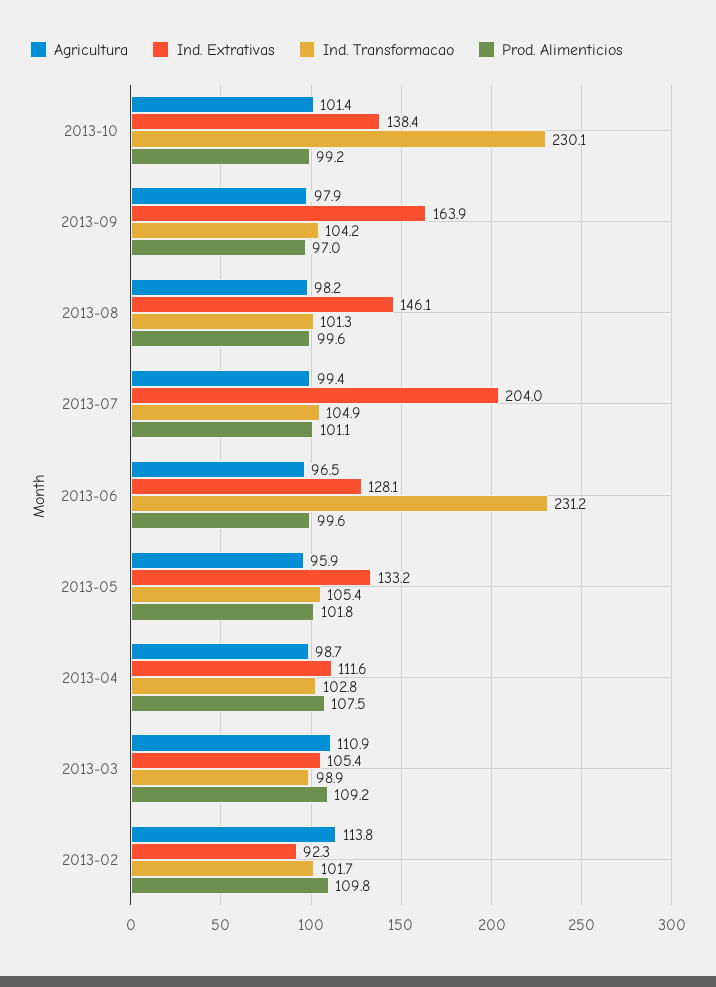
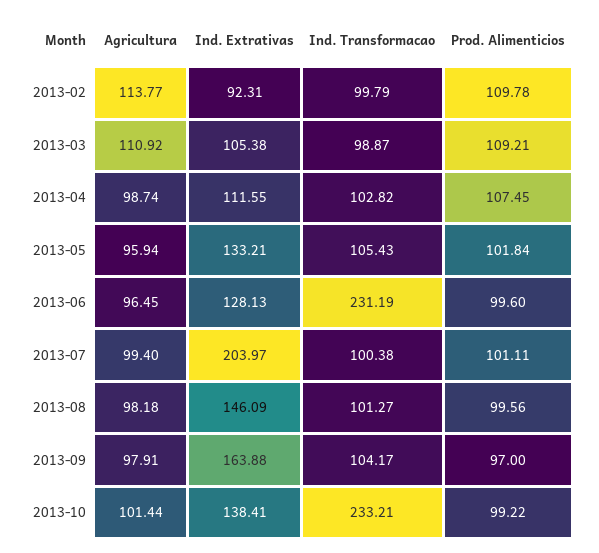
  {
    "Agricultura": {
      "2013-10": 101.44,
      "2013-09": 97.91,
      "2013-08": 98.18,
      "2013-07": 99.4,
      "2013-06": 96.45,
      "2013-05": 95.94,
      "2013-04": 98.74,
      "2013-03": 110.92,
      "2013-02": 113.77
    },
    "Ind. Extrativas": {
      "2013-10": 138.41,
      "2013-09": 163.88,
      "2013-08": 146.09,
      "2013-07": 203.97,
      "2013-06": 128.13,
      "2013-05": 133.21,
      "2013-04": 111.55,
      "2013-03": 105.38,
      "2013-02": 92.31
    },
    "Ind. Transformacao": {
-     "2013-10": 230.1,
+     "2013-10": 233.21,
      "2013-09": 104.17,
      "2013-08": 101.27,
-     "2013-07": 104.9,
+     "2013-07": 100.38,
      "2013-06": 231.19,
      "2013-05": 105.43,
      "2013-04": 102.82,
      "2013-03": 98.87,
-     "2013-02": 101.7
+     "2013-02": 99.79
    },
    "Prod. Alimenticios": {
      "2013-10": 99.22,
      "2013-09": 97,
      "2013-08": 99.56,
      "2013-07": 101.11,
      "2013-06": 99.6,
      "2013-05": 101.84,
      "2013-04": 107.45,
      "2013-03": 109.21,
      "2013-02": 109.78
    }
  }

